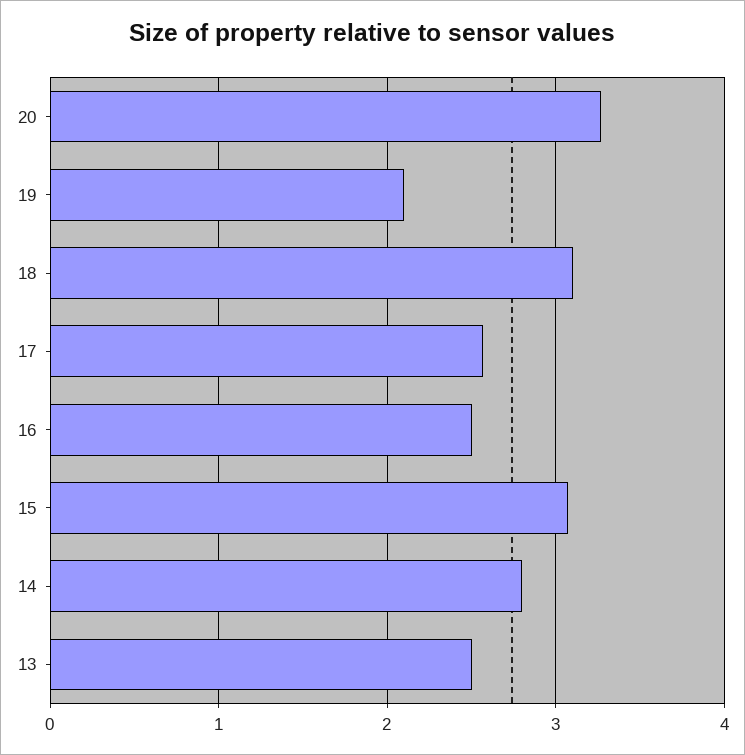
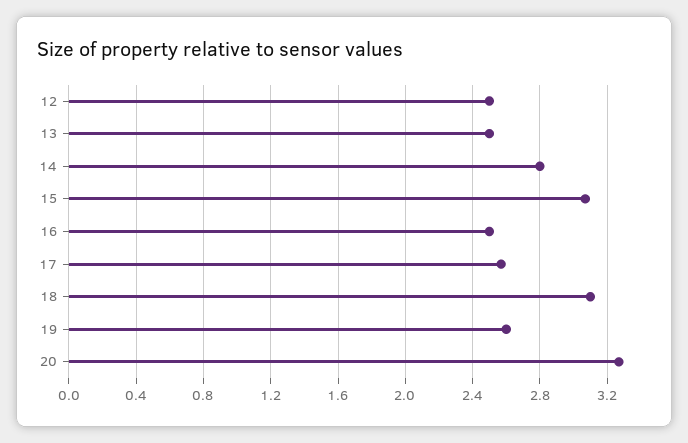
  {
    "20": 3.25,
-   "19": 2.1,
+   "19": 2.6,
    "18": 3.1,
    "17": 2.55,
    "16": 2.5,
    "15": 3.05,
    "14": 2.8,
-   "13": 2.5
+   "13": 2.5,
+   "12": 2.5
  }

